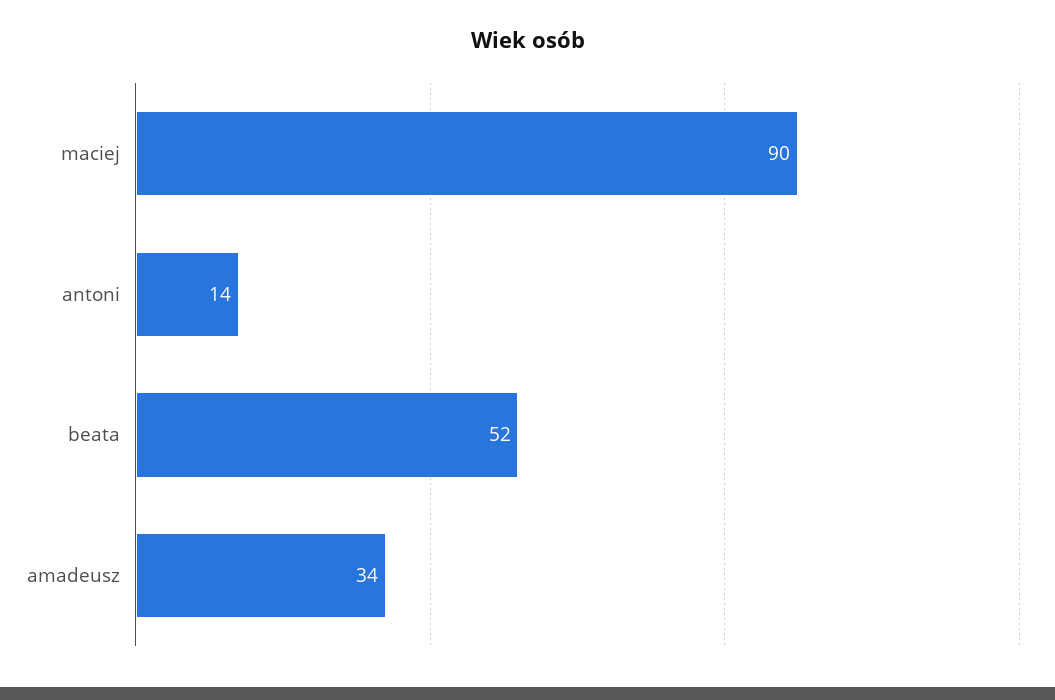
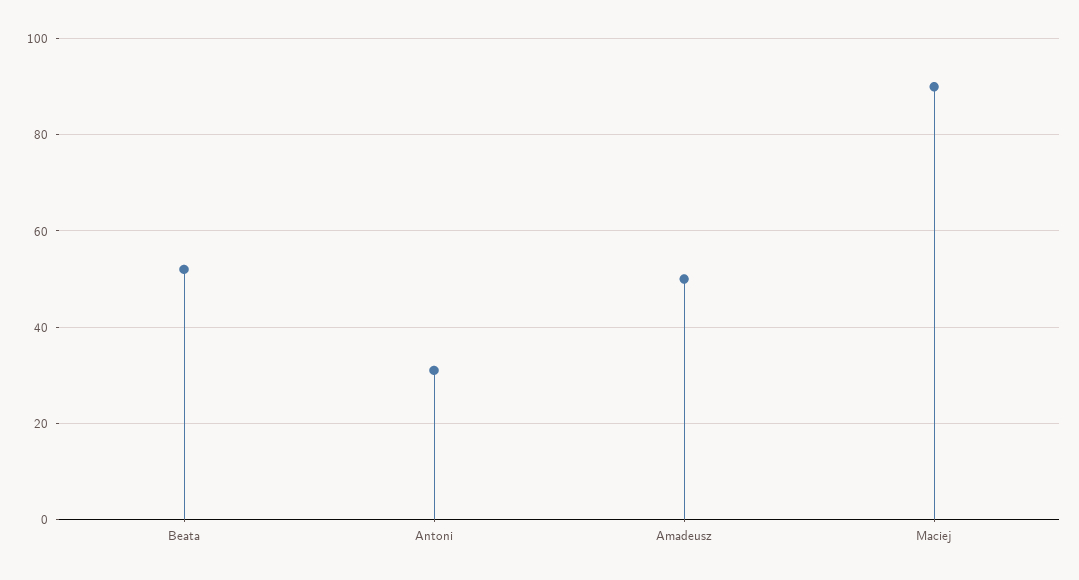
  {
    "maciej": 90,
-   "antoni": 14,
+   "antoni": 30,
    "beata": 52,
-   "amadeusz": 34
+   "amadeusz": 50
  }

